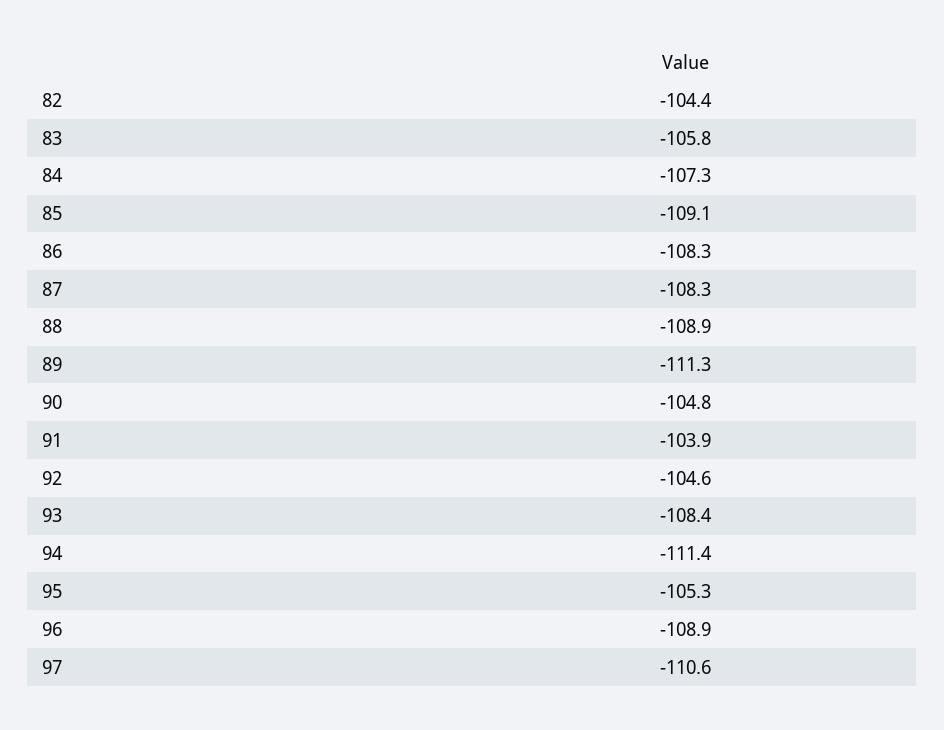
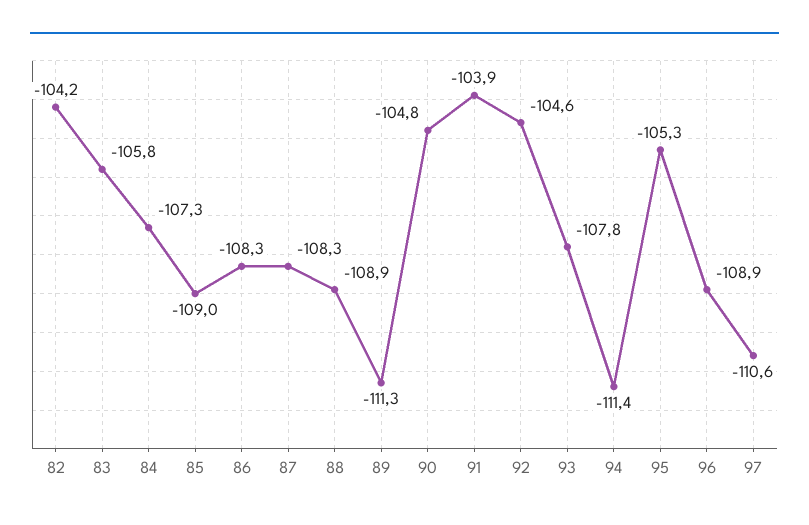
  {
-   "82": -104.4,
+   "82": -104.2,
    "83": -105.8,
    "84": -107.3,
-   "85": -109.1,
+   "85": -109,
    "86": -108.3,
    "87": -108.3,
    "88": -108.9,
    "89": -111.3,
    "90": -104.8,
    "91": -103.9,
    "92": -104.6,
-   "93": -108.4,
+   "93": -107.8,
    "94": -111.4,
    "95": -105.3,
    "96": -108.9,
    "97": -110.6
  }

